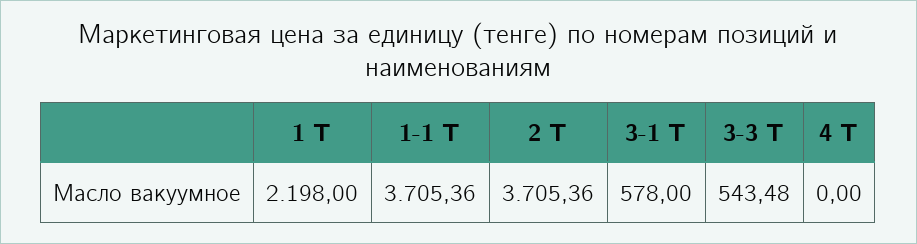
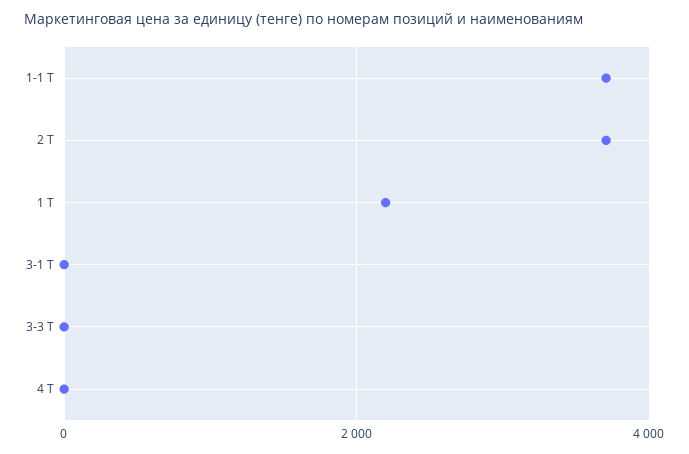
  {
    "1 Т": 2198,
    "1-1 Т": 3705.36,
    "2 Т": 3705.36,
-   "3-1 Т": 578,
+   "3-1 Т": 0,
-   "3-3 Т": 543.48,
+   "3-3 Т": 0,
    "4 Т": 0
  }

